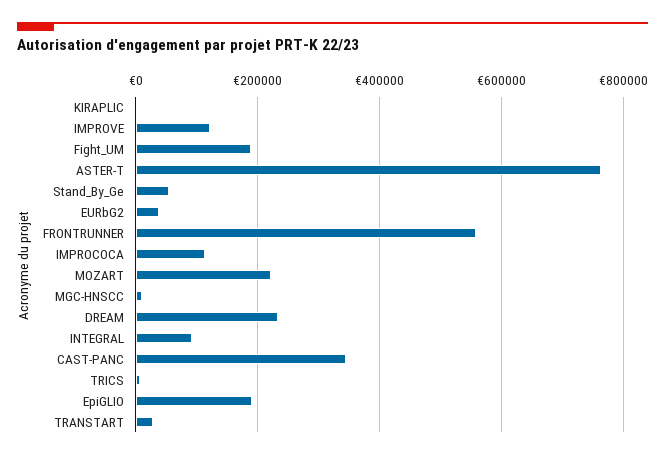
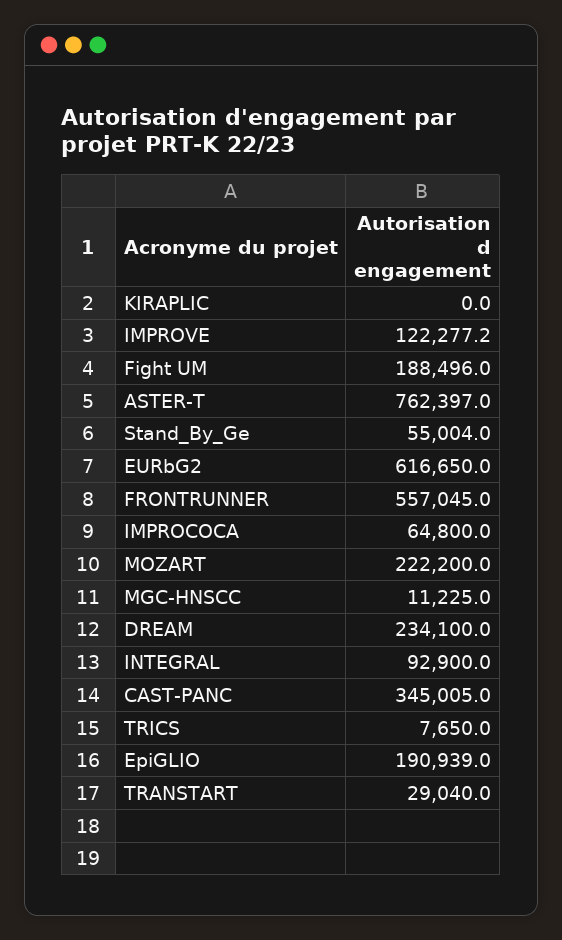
  {
    "KIRAPLIC": 0,
    "IMPROVE": 122277.2,
    "Fight_UM": 188496,
    "ASTER-T": 762397,
    "Stand_By_Ge": 55004,
-   "EURbG2": 40000,
+   "EURbG2": 616650,
    "FRONTRUNNER": 557045,
-   "IMPROCOCA": 120000,
+   "IMPROCOCA": 64800,
    "MOZART": 222200,
    "MGC-HNSCC": 11225,
    "DREAM": 234100,
    "INTEGRAL": 92900,
    "CAST-PANC": 345005,
    "TRICS": 7650,
    "EpiGLIO": 190939,
    "TRANSTART": 29040
  }

